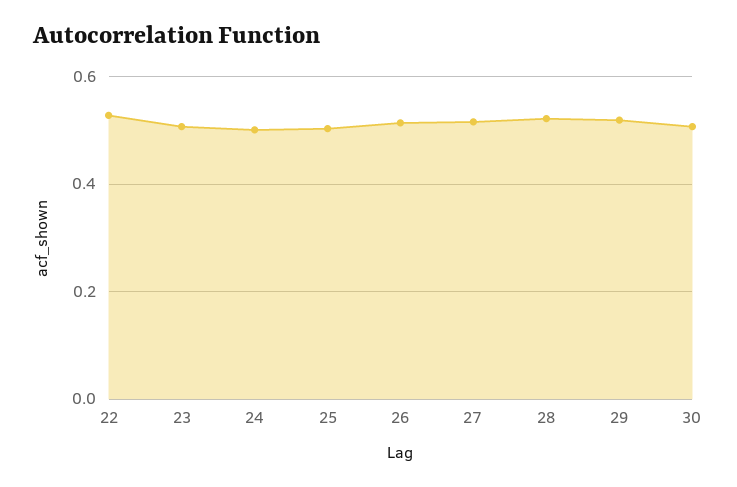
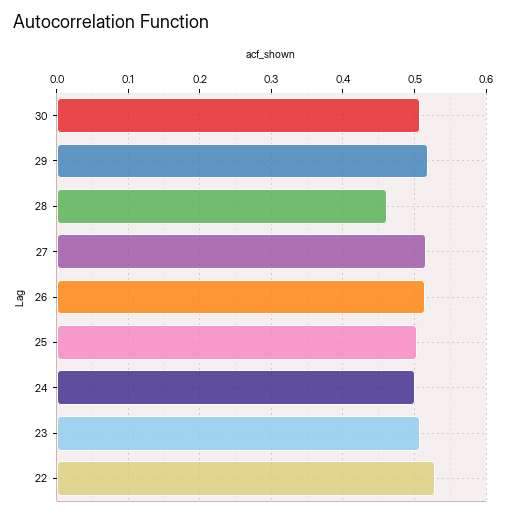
  {
    "22": 0.53,
    "23": 0.51,
    "24": 0.5,
    "25": 0.5,
    "26": 0.51,
    "27": 0.52,
-   "28": 0.52,
+   "28": 0.46,
    "29": 0.52,
    "30": 0.51
  }

